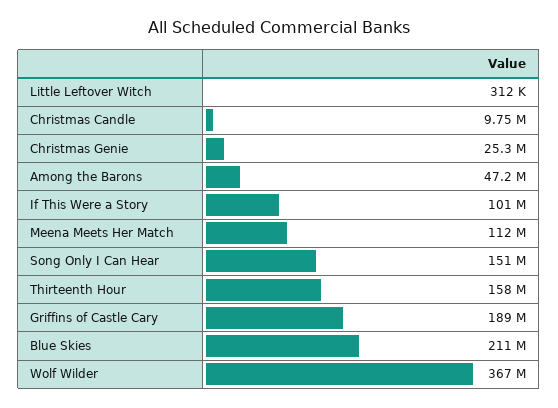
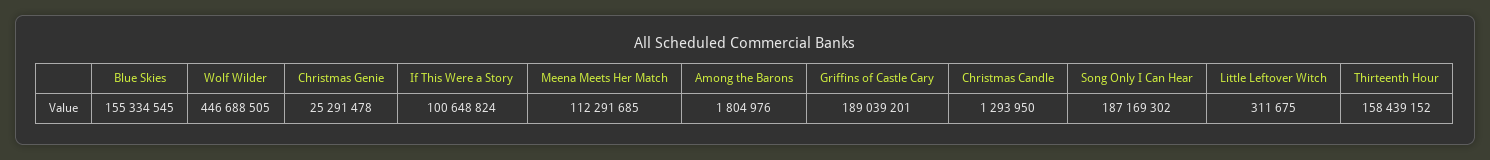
  {
    "Little Leftover Witch": 311675,
-   "Christmas Candle": 9750000,
+   "Christmas Candle": 1293950,
    "Christmas Genie": 25291478,
-   "Among the Barons": 47200000,
+   "Among the Barons": 1804976,
    "If This Were a Story": 100648824,
    "Meena Meets Her Match": 112291685,
-   "Song Only I Can Hear": 151000000,
+   "Song Only I Can Hear": 187169302,
    "Thirteenth Hour": 158439152,
    "Griffins of Castle Cary": 189039201,
-   "Blue Skies": 211000000,
+   "Blue Skies": 155334545,
-   "Wolf Wilder": 367000000
+   "Wolf Wilder": 446688505
  }

